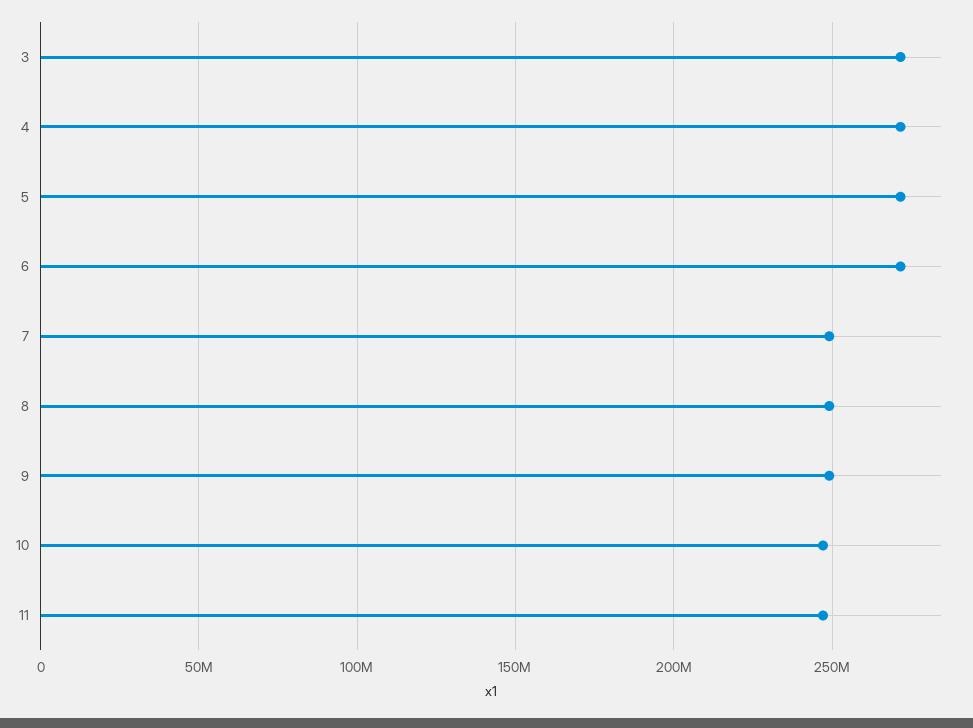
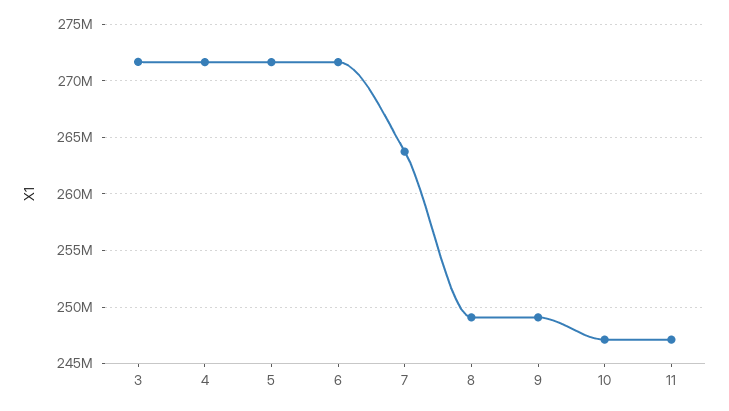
  {
    "3": 272000000,
    "4": 272000000,
    "5": 272000000,
    "6": 272000000,
-   "7": 250000000,
+   "7": 264000000,
    "8": 249000000,
    "9": 249000000,
    "10": 247000000,
    "11": 247000000
  }

